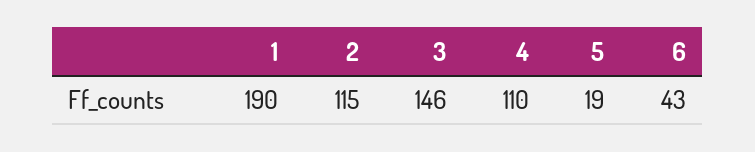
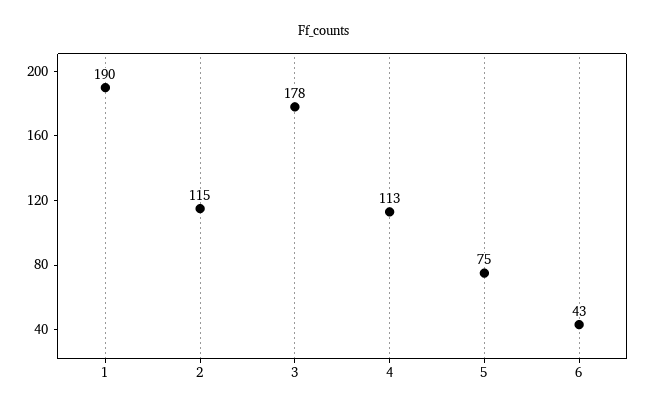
  {
    "1": 190,
    "2": 115,
-   "3": 146,
+   "3": 178,
-   "4": 110,
+   "4": 113,
-   "5": 19,
+   "5": 75,
    "6": 43
  }

